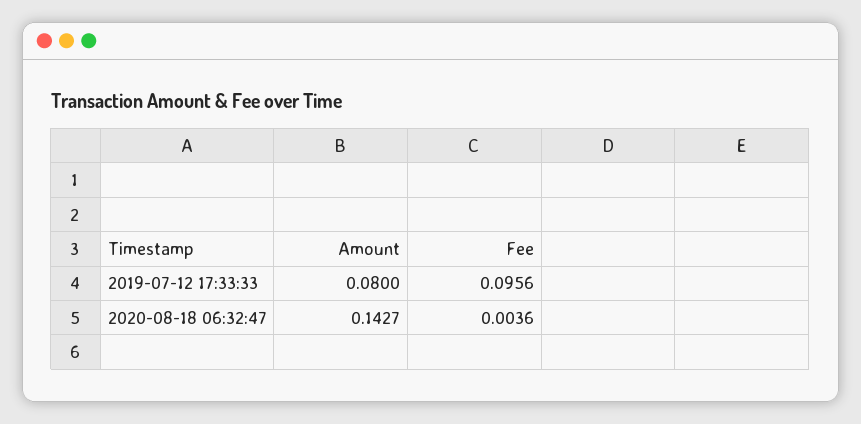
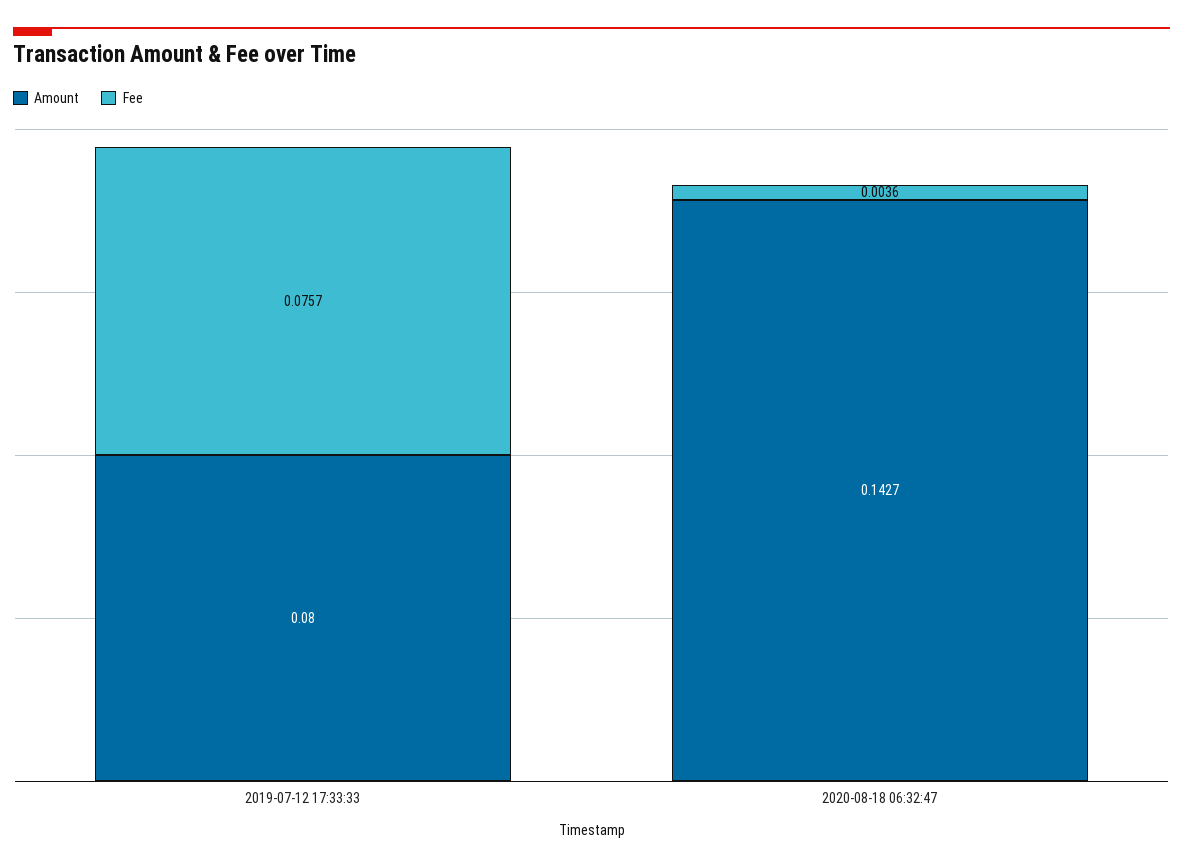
  {
    "Amount": {
      "2019-07-12 17:33:33": 0.08,
      "2020-08-18 06:32:47": 0.1427
    },
    "Fee": {
-     "2019-07-12 17:33:33": 0.0956,
+     "2019-07-12 17:33:33": 0.0757,
      "2020-08-18 06:32:47": 0.0036
    }
  }

